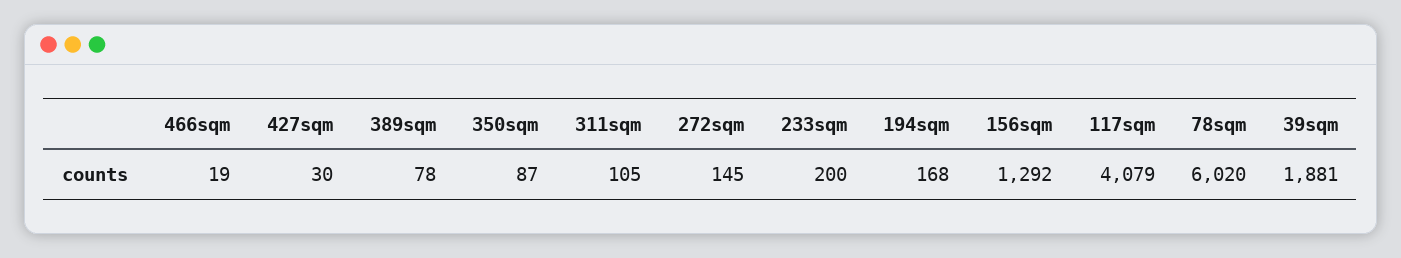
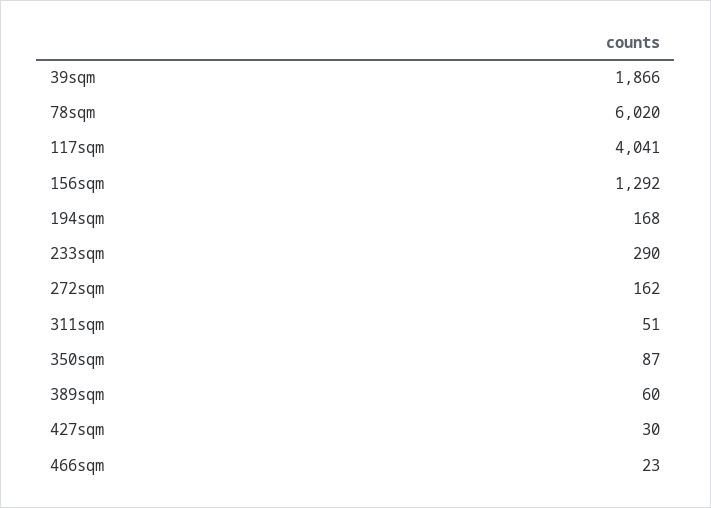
  {
-   "466sqm": 19,
+   "466sqm": 23,
    "427sqm": 30,
-   "389sqm": 78,
+   "389sqm": 60,
    "350sqm": 87,
-   "311sqm": 105,
+   "311sqm": 51,
-   "272sqm": 145,
+   "272sqm": 162,
-   "233sqm": 200,
+   "233sqm": 290,
    "194sqm": 168,
    "156sqm": 1292,
-   "117sqm": 4079,
+   "117sqm": 4041,
    "78sqm": 6020,
-   "39sqm": 1881
+   "39sqm": 1866
  }

